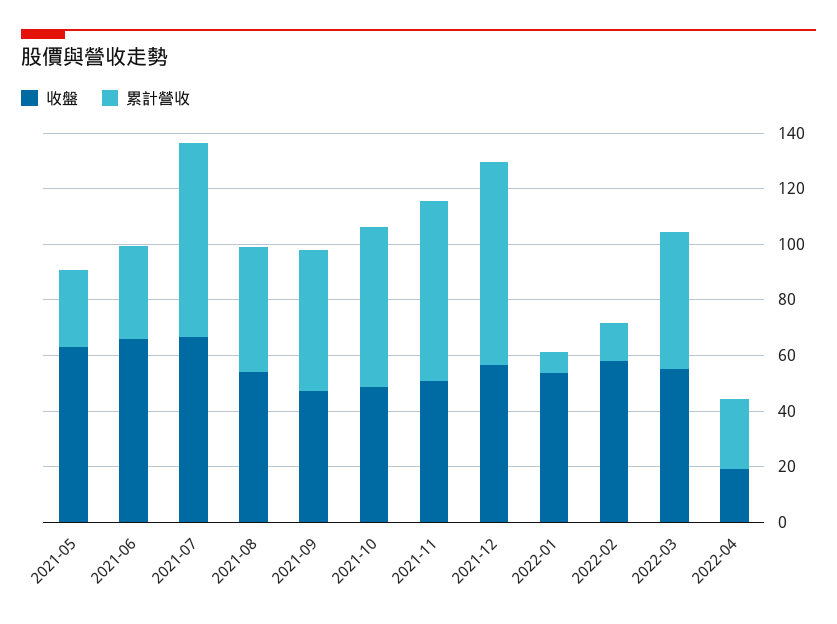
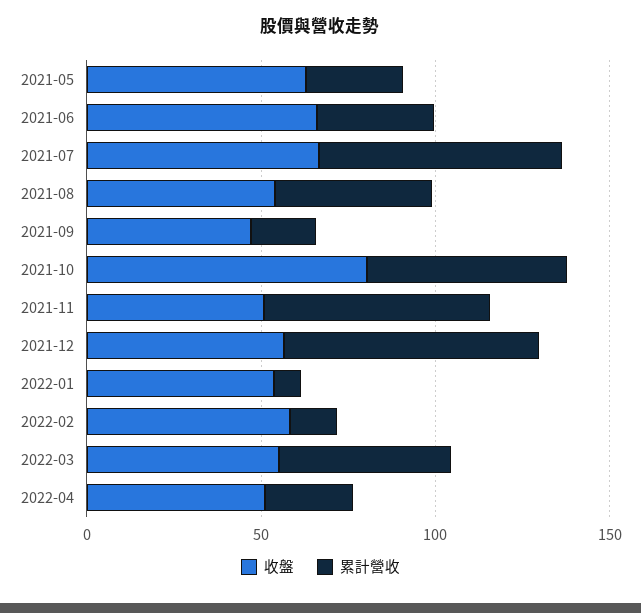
  {
    "收盤": {
      "2021-05": 65,
      "2021-06": 65,
      "2021-07": 65,
      "2021-08": 55,
      "2021-09": 45,
-     "2021-10": 50,
+     "2021-10": 80,
      "2021-11": 50,
      "2021-12": 55,
      "2022-01": 55,
      "2022-02": 60,
      "2022-03": 55,
-     "2022-04": 20
+     "2022-04": 50
    },
    "累計營收": {
      "2021-05": 30,
      "2021-06": 35,
      "2021-07": 70,
      "2021-08": 45,
-     "2021-09": 50,
+     "2021-09": 20,
      "2021-10": 55,
      "2021-11": 65,
      "2021-12": 75,
      "2022-01": 10,
      "2022-02": 15,
      "2022-03": 50,
      "2022-04": 25
    }
  }

